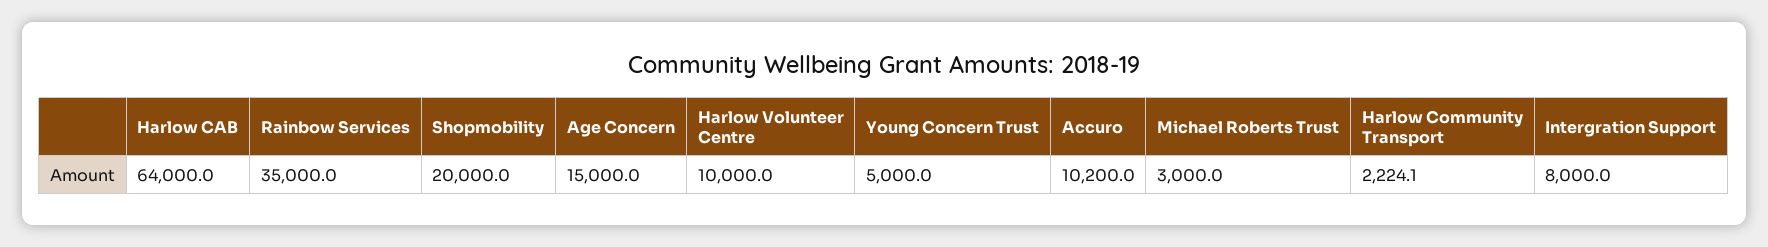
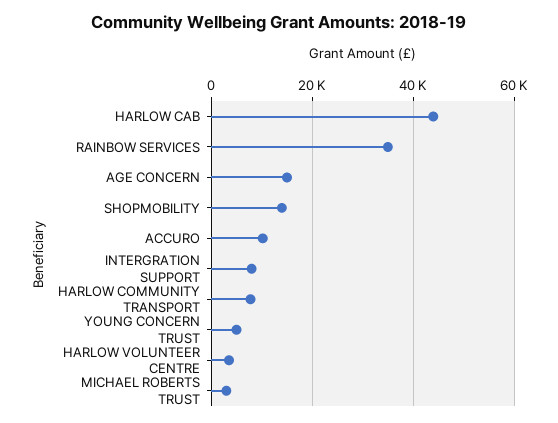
  {
-   "Harlow CAB": 64000,
+   "Harlow CAB": 44000,
    "Rainbow Services": 35000,
-   "Shopmobility": 20000,
+   "Shopmobility": 14000,
    "Age Concern": 15000,
-   "Harlow Volunteer Centre": 10000,
+   "Harlow Volunteer Centre": 4000,
    "Young Concern Trust": 5000,
    "Accuro": 10200,
    "Michael Roberts Trust": 3000,
-   "Harlow Community Transport": 2224.1,
+   "Harlow Community Transport": 8000,
    "Intergration Support": 8000
  }

